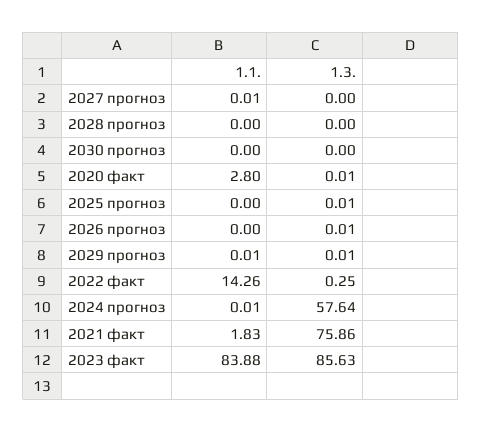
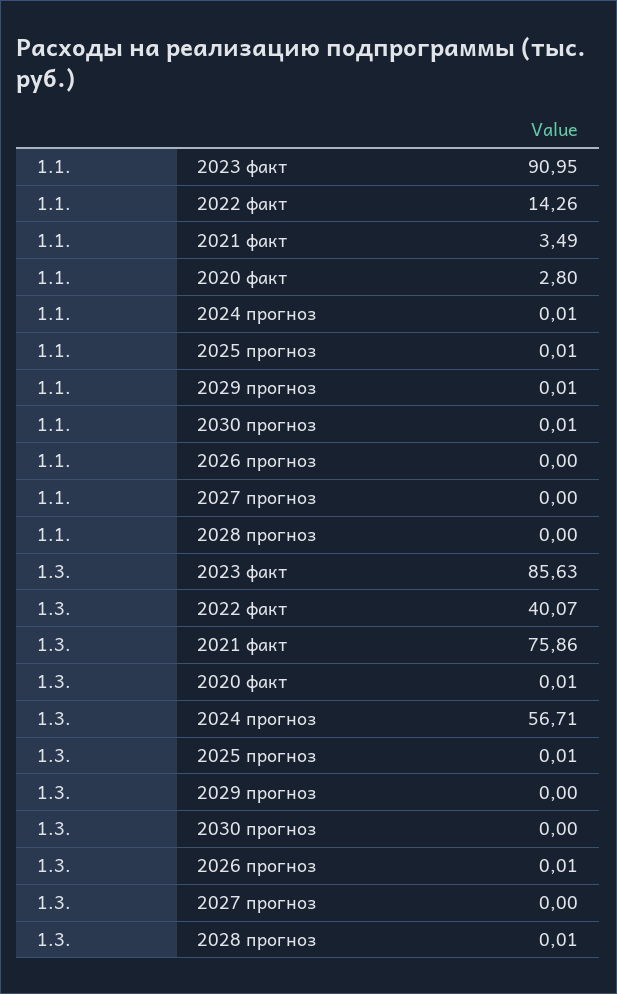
  {
    "1.1.": {
-     "2027 прогноз": 0.01,
+     "2027 прогноз": 0,
      "2028 прогноз": 0,
-     "2030 прогноз": 0,
+     "2030 прогноз": 0.01,
      "2020 факт": 2.8,
-     "2025 прогноз": 0,
+     "2025 прогноз": 0.01,
      "2026 прогноз": 0,
      "2029 прогноз": 0.01,
      "2022 факт": 14.26,
      "2024 прогноз": 0.01,
-     "2021 факт": 1.83,
+     "2021 факт": 3.49,
-     "2023 факт": 83.88
+     "2023 факт": 90.95
    },
    "1.3.": {
      "2027 прогноз": 0,
-     "2028 прогноз": 0,
+     "2028 прогноз": 0.01,
      "2030 прогноз": 0,
      "2020 факт": 0.01,
      "2025 прогноз": 0.01,
      "2026 прогноз": 0.01,
-     "2029 прогноз": 0.01,
+     "2029 прогноз": 0,
-     "2022 факт": 0.25,
+     "2022 факт": 40.07,
-     "2024 прогноз": 57.64,
+     "2024 прогноз": 56.71,
      "2021 факт": 75.86,
      "2023 факт": 85.63
    }
  }

